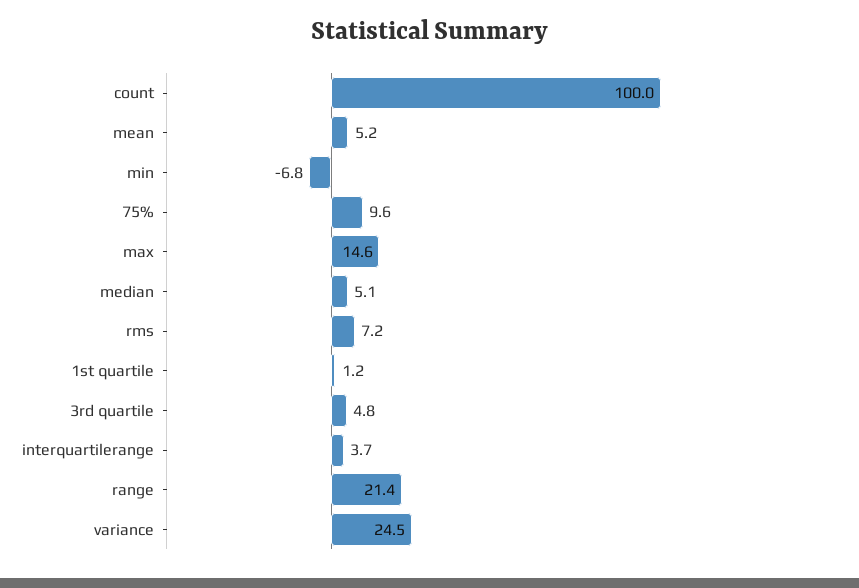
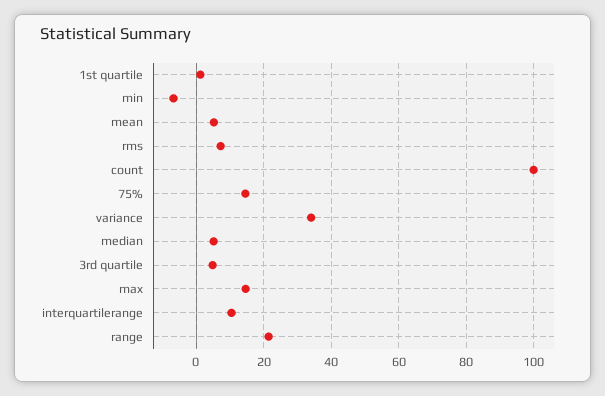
  {
    "count": 100,
    "mean": 5.2,
    "min": -6.8,
-   "75%": 9.6,
+   "75%": 14,
    "max": 14.6,
    "median": 5.1,
    "rms": 7.2,
    "1st quartile": 1.2,
    "3rd quartile": 4.8,
-   "interquartilerange": 3.7,
+   "interquartilerange": 10,
    "range": 21.4,
-   "variance": 24.5
+   "variance": 34
  }

